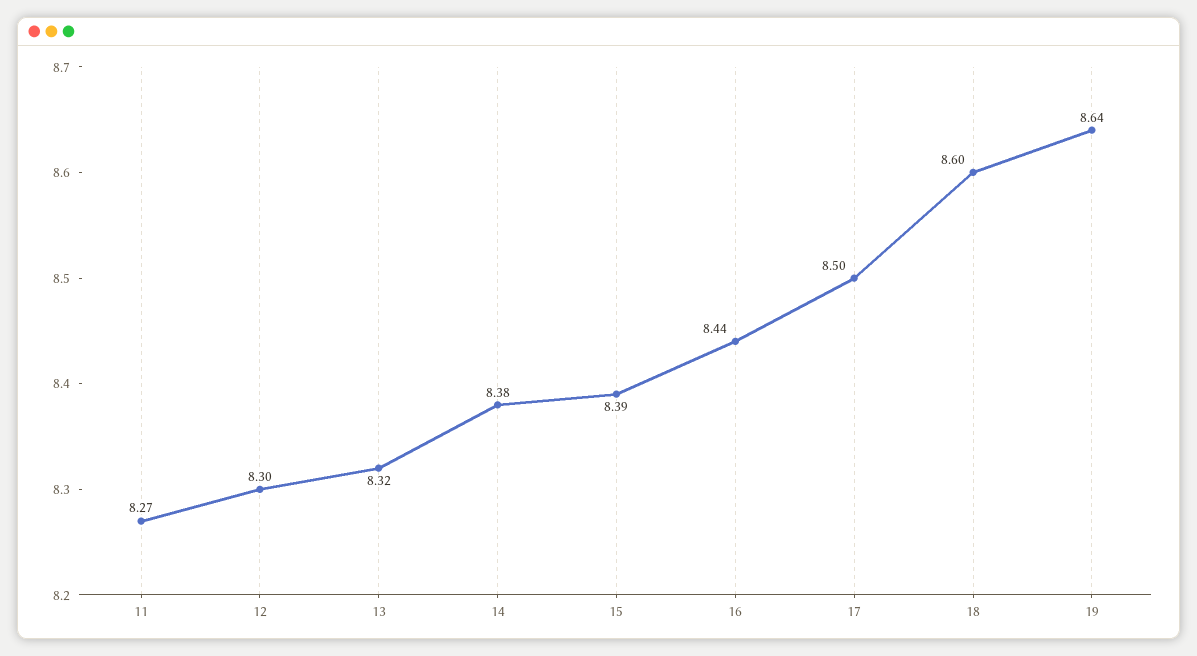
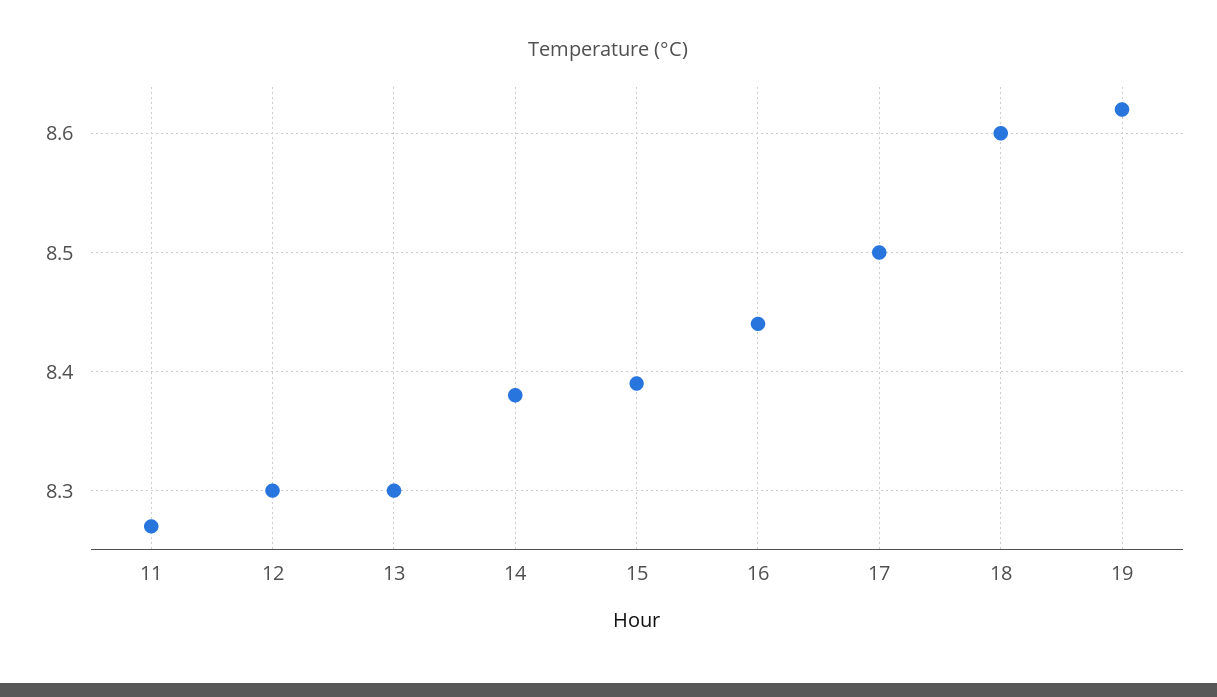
  {
    "11": 8.27,
    "12": 8.3,
-   "13": 8.32,
+   "13": 8.3,
    "14": 8.38,
    "15": 8.39,
    "16": 8.44,
    "17": 8.5,
    "18": 8.6,
-   "19": 8.64
+   "19": 8.62
  }

